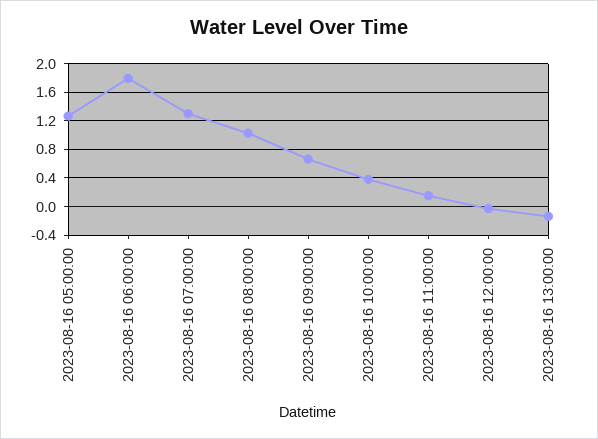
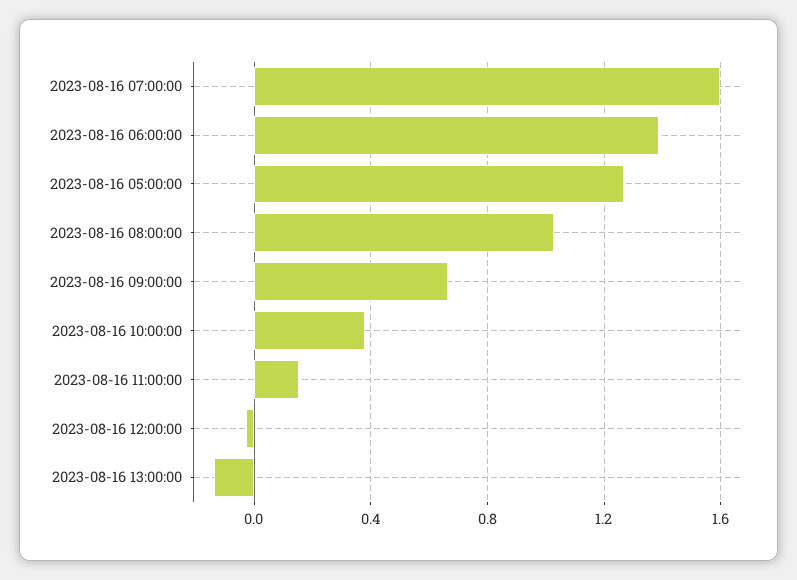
  {
    "2023-08-16 05:00:00": 1.25,
-   "2023-08-16 06:00:00": 1.8,
+   "2023-08-16 06:00:00": 1.4,
-   "2023-08-16 07:00:00": 1.3,
+   "2023-08-16 07:00:00": 1.6,
    "2023-08-16 08:00:00": 1.05,
    "2023-08-16 09:00:00": 0.65,
    "2023-08-16 10:00:00": 0.4,
    "2023-08-16 11:00:00": 0.15,
    "2023-08-16 12:00:00": -0.05,
    "2023-08-16 13:00:00": -0.15
  }

